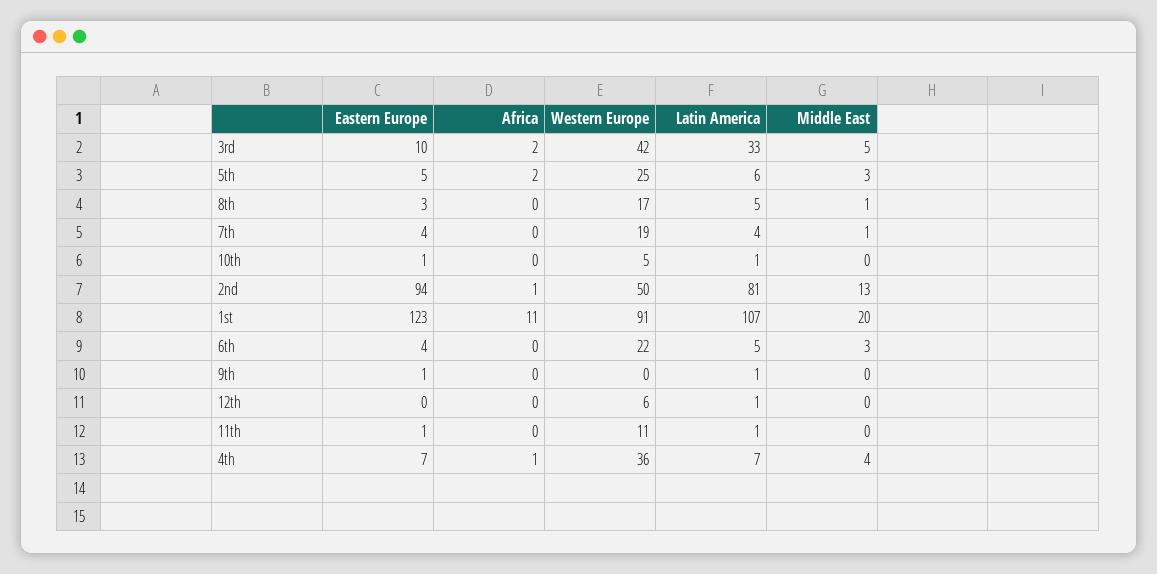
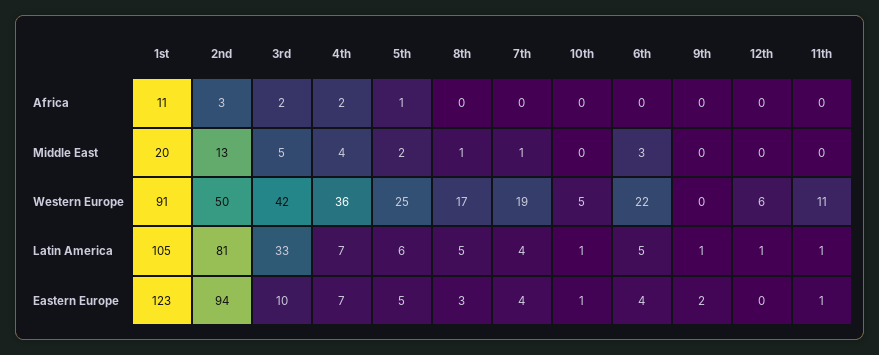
  {
    "Eastern Europe": {
      "3rd": 10,
      "5th": 5,
      "8th": 3,
      "7th": 4,
      "10th": 1,
      "2nd": 94,
      "1st": 123,
      "6th": 4,
-     "9th": 1,
+     "9th": 2,
      "12th": 0,
      "11th": 1,
      "4th": 7
    },
    "Africa": {
      "3rd": 2,
-     "5th": 2,
+     "5th": 1,
      "8th": 0,
      "7th": 0,
      "10th": 0,
-     "2nd": 1,
+     "2nd": 3,
      "1st": 11,
      "6th": 0,
      "9th": 0,
      "12th": 0,
      "11th": 0,
-     "4th": 1
+     "4th": 2
    },
    "Western Europe": {
      "3rd": 42,
      "5th": 25,
      "8th": 17,
      "7th": 19,
      "10th": 5,
      "2nd": 50,
      "1st": 91,
      "6th": 22,
      "9th": 0,
      "12th": 6,
      "11th": 11,
      "4th": 36
    },
    "Latin America": {
      "3rd": 33,
      "5th": 6,
      "8th": 5,
      "7th": 4,
      "10th": 1,
      "2nd": 81,
-     "1st": 107,
+     "1st": 105,
      "6th": 5,
      "9th": 1,
      "12th": 1,
      "11th": 1,
      "4th": 7
    },
    "Middle East": {
      "3rd": 5,
-     "5th": 3,
+     "5th": 2,
      "8th": 1,
      "7th": 1,
      "10th": 0,
      "2nd": 13,
      "1st": 20,
      "6th": 3,
      "9th": 0,
      "12th": 0,
      "11th": 0,
      "4th": 4
    }
  }

